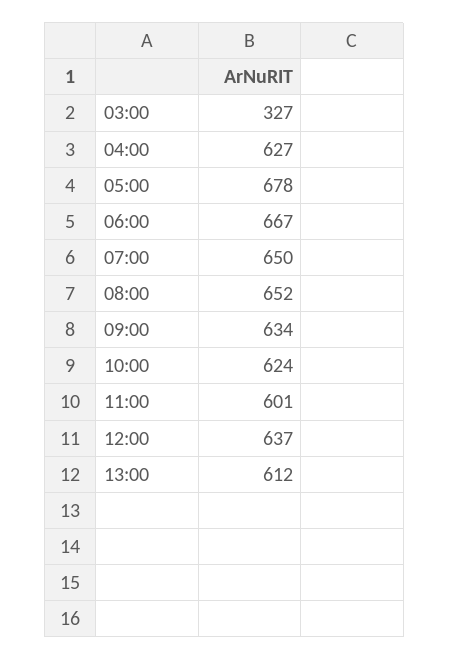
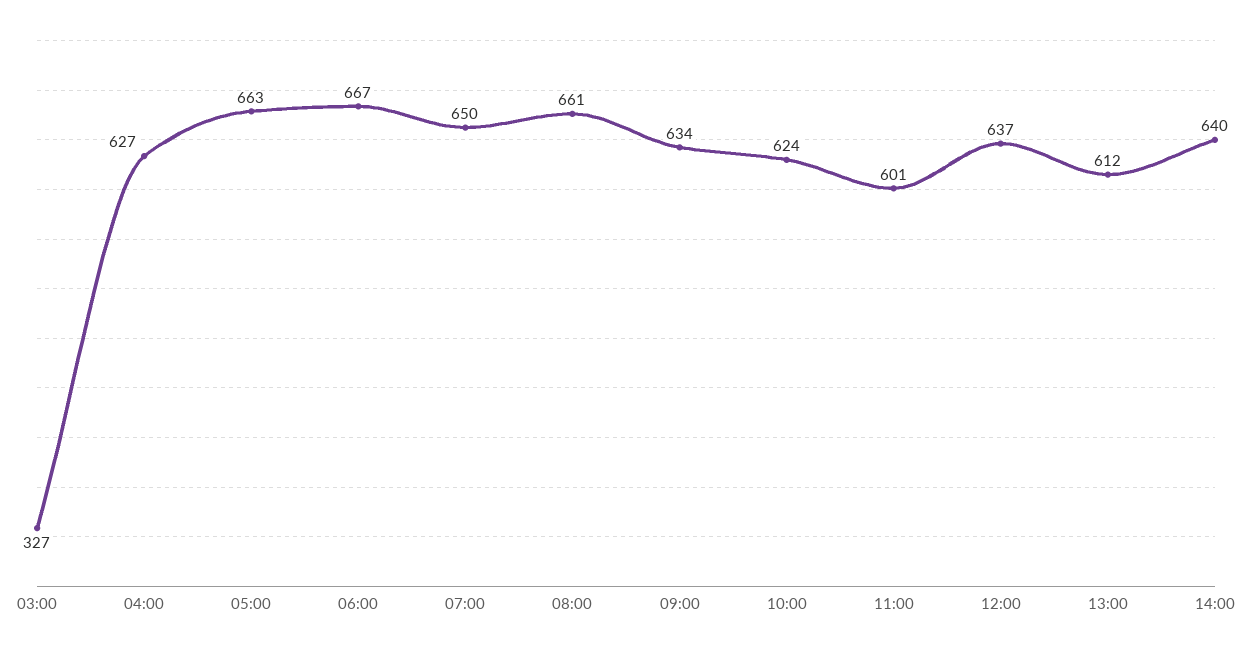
  {
    "03:00": 327,
    "04:00": 627,
-   "05:00": 678,
+   "05:00": 663,
    "06:00": 667,
    "07:00": 650,
-   "08:00": 652,
+   "08:00": 661,
    "09:00": 634,
    "10:00": 624,
    "11:00": 601,
    "12:00": 637,
-   "13:00": 612
+   "13:00": 612,
+   "14:00": 640
  }

